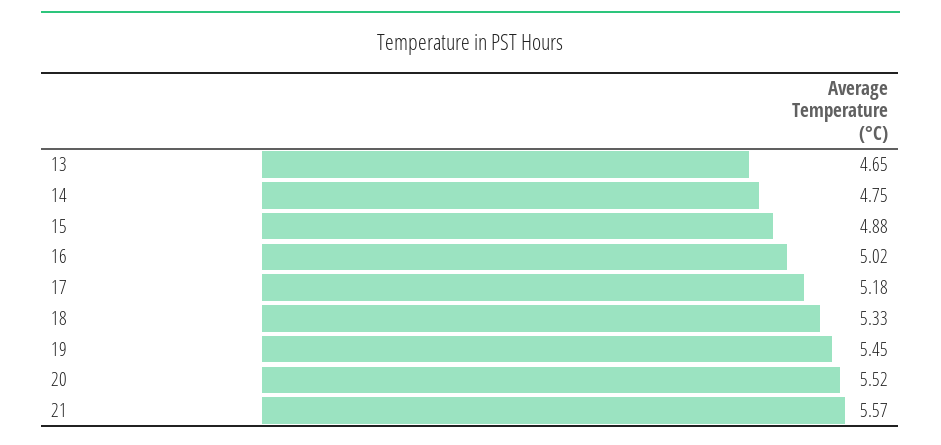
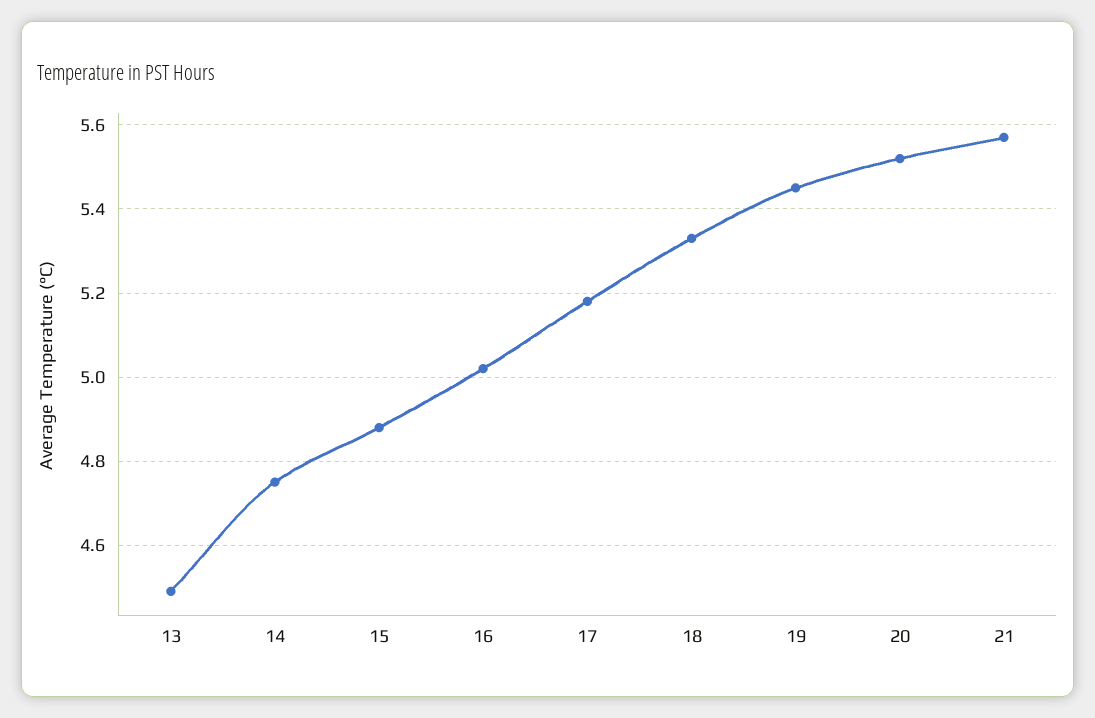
  {
-   "13": 4.65,
+   "13": 4.5,
    "14": 4.75,
    "15": 4.88,
    "16": 5.02,
    "17": 5.18,
    "18": 5.33,
    "19": 5.45,
    "20": 5.52,
    "21": 5.57
  }

